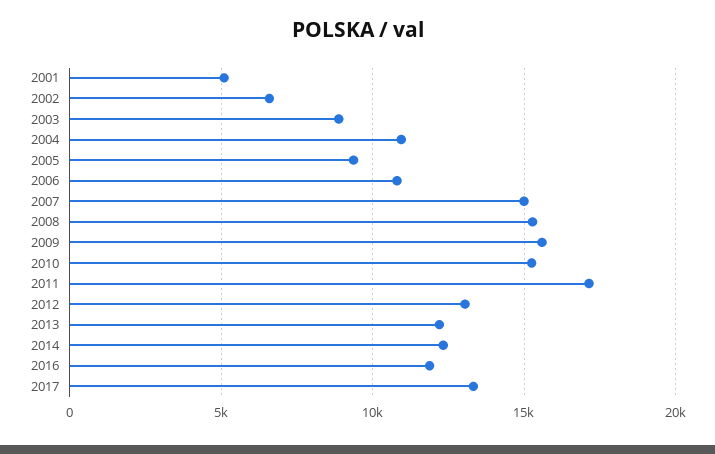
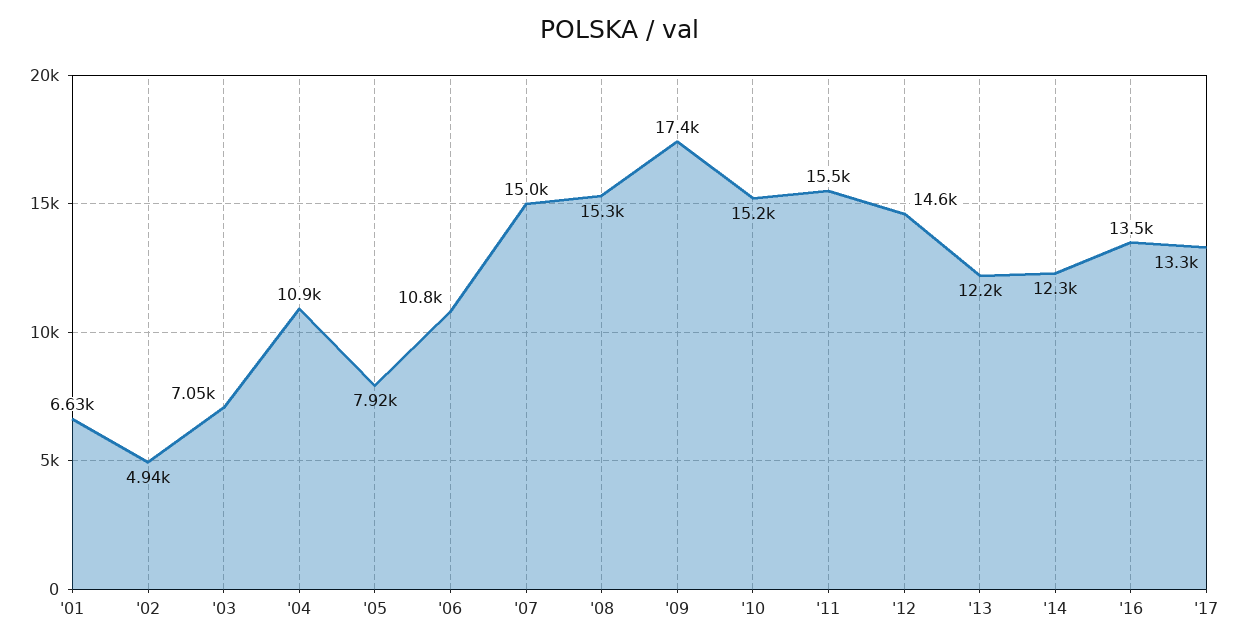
  {
-   "2001": 5000,
+   "2001": 6630,
-   "2002": 6500,
+   "2002": 4940,
-   "2003": 9000,
+   "2003": 7050,
    "2004": 10900,
-   "2005": 9500,
+   "2005": 7920,
    "2006": 10800,
    "2007": 15000,
    "2008": 15300,
-   "2009": 15500,
+   "2009": 17400,
    "2010": 15200,
-   "2011": 17000,
+   "2011": 15500,
-   "2012": 13000,
+   "2012": 14600,
    "2013": 12200,
    "2014": 12300,
-   "2016": 12000,
+   "2016": 13500,
    "2017": 13300
  }

